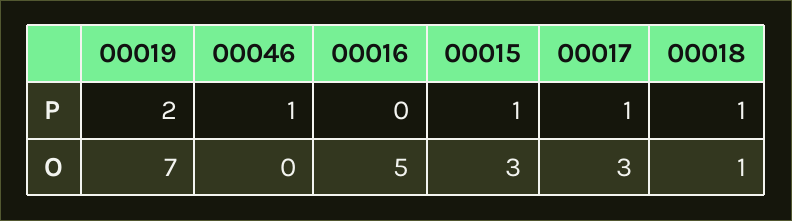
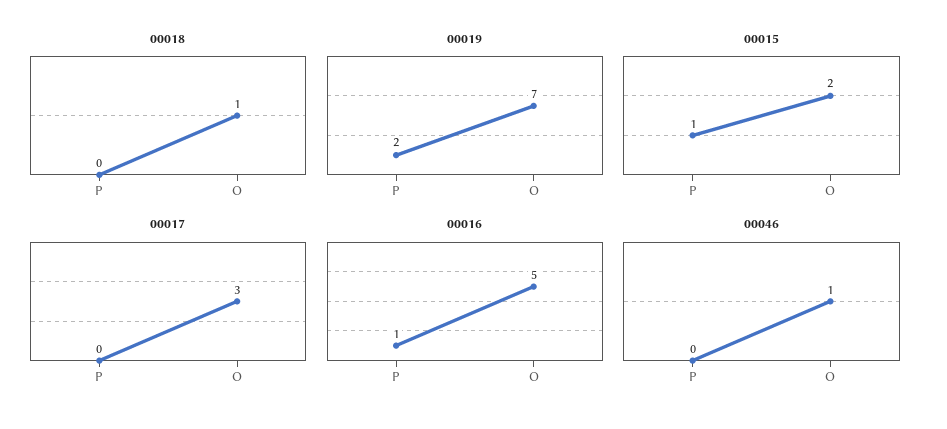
  {
    "00019": {
      "P": 2,
      "O": 7
    },
    "00046": {
-     "P": 1,
+     "P": 0,
-     "O": 0
+     "O": 1
    },
    "00016": {
-     "P": 0,
+     "P": 1,
      "O": 5
    },
    "00015": {
      "P": 1,
-     "O": 3
+     "O": 2
    },
    "00017": {
-     "P": 1,
+     "P": 0,
      "O": 3
    },
    "00018": {
-     "P": 1,
+     "P": 0,
      "O": 1
    }
  }

